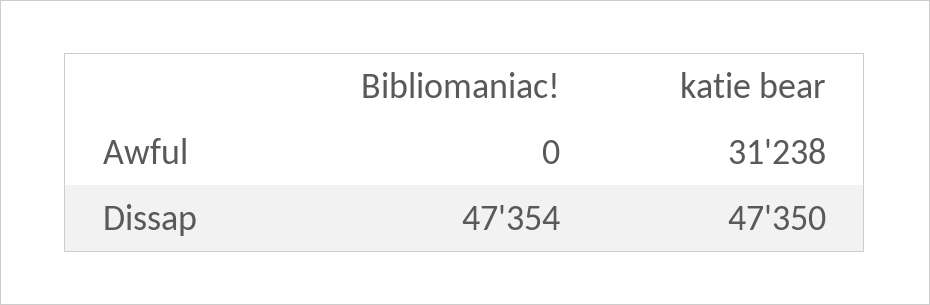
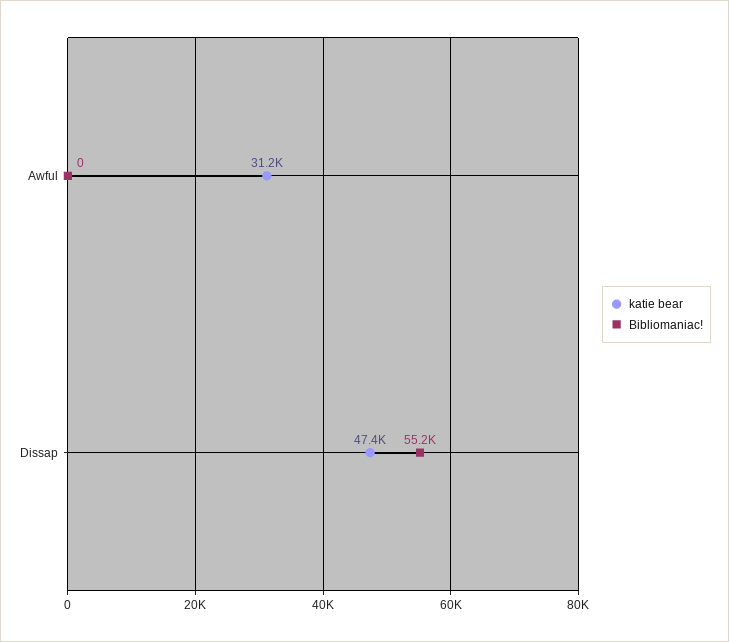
  {
    "Bibliomaniac!": {
      "Awful": 0,
-     "Dissap": 47354
+     "Dissap": 55200
    },
    "katie bear": {
      "Awful": 31238,
      "Dissap": 47350
    }
  }

